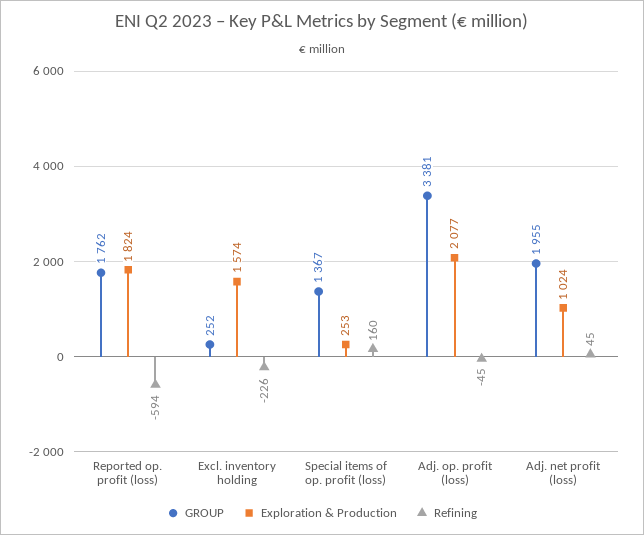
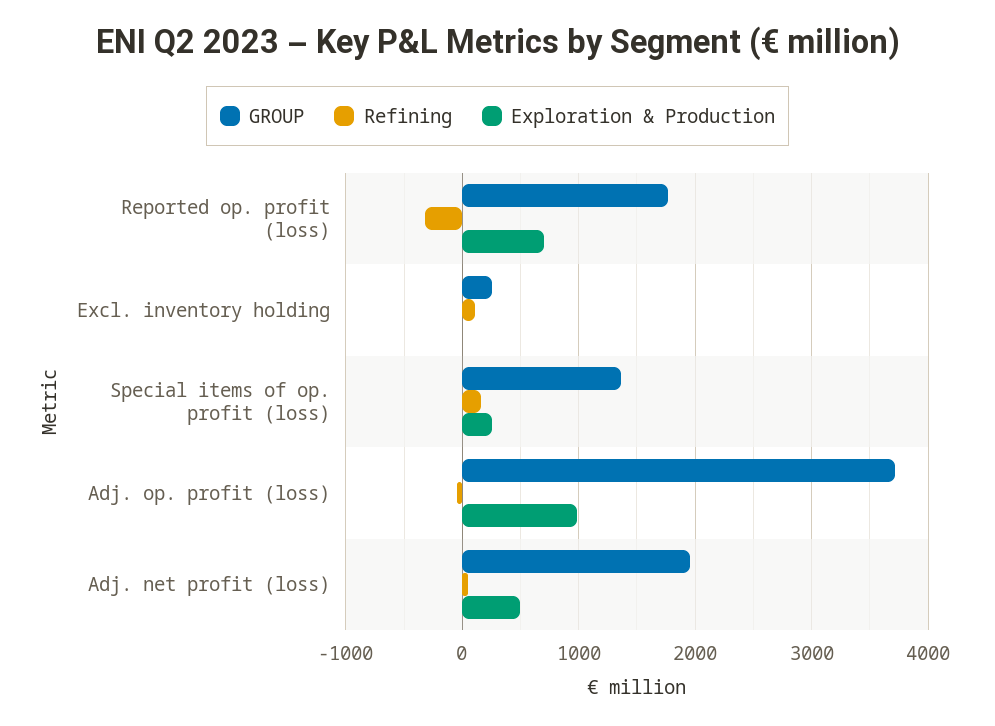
  {
    "GROUP": {
      "Reported op. profit (loss)": 1762,
      "Excl. inventory holding": 252,
      "Special items of op. profit (loss)": 1367,
-     "Adj. op. profit (loss)": 3381,
+     "Adj. op. profit (loss)": 3700,
      "Adj. net profit (loss)": 1955
    },
    "Exploration & Production": {
-     "Reported op. profit (loss)": 1824,
+     "Reported op. profit (loss)": 700,
-     "Excl. inventory holding": 1574,
+     "Excl. inventory holding": 0,
      "Special items of op. profit (loss)": 253,
-     "Adj. op. profit (loss)": 2077,
+     "Adj. op. profit (loss)": 1000,
-     "Adj. net profit (loss)": 1024
+     "Adj. net profit (loss)": 500
    },
    "Refining": {
-     "Reported op. profit (loss)": -594,
+     "Reported op. profit (loss)": -300,
-     "Excl. inventory holding": -226,
+     "Excl. inventory holding": 100,
      "Special items of op. profit (loss)": 160,
      "Adj. op. profit (loss)": -45,
      "Adj. net profit (loss)": 45
    }
  }

